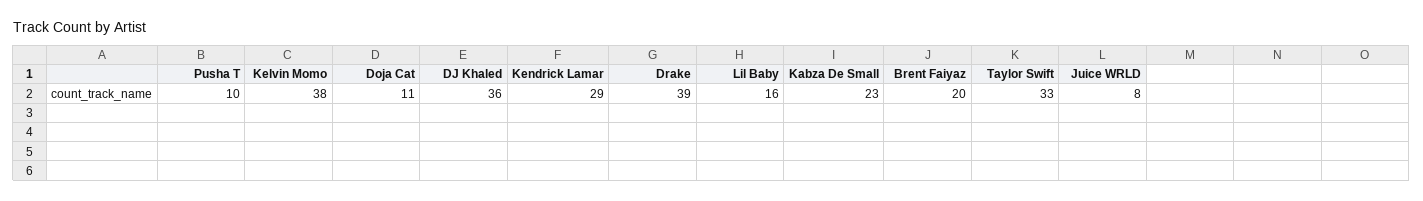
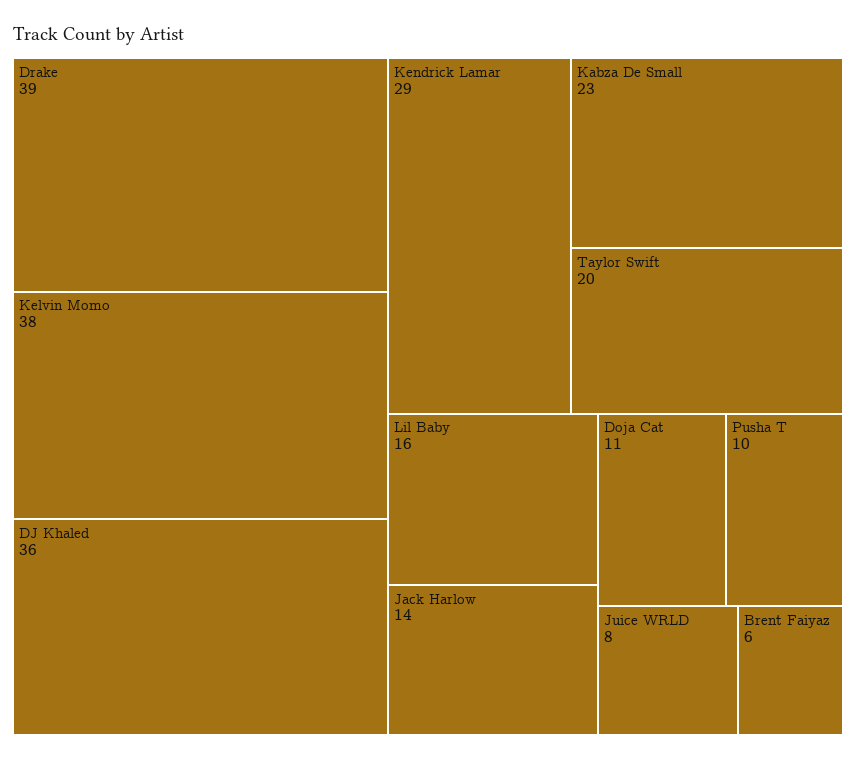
  {
    "Pusha T": 10,
    "Kelvin Momo": 38,
    "Doja Cat": 11,
    "DJ Khaled": 36,
    "Kendrick Lamar": 29,
    "Drake": 39,
    "Lil Baby": 16,
    "Kabza De Small": 23,
-   "Brent Faiyaz": 20,
+   "Brent Faiyaz": 6,
-   "Taylor Swift": 33,
+   "Taylor Swift": 20,
-   "Juice WRLD": 8
+   "Juice WRLD": 8,
+   "Jack Harlow": 14
  }

